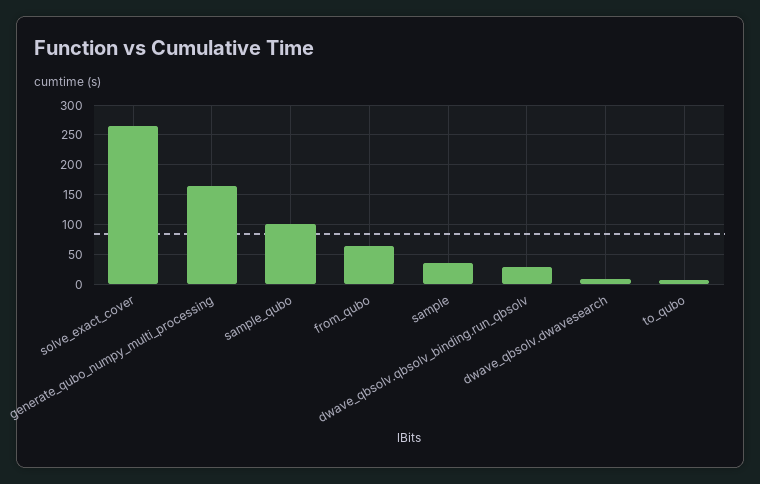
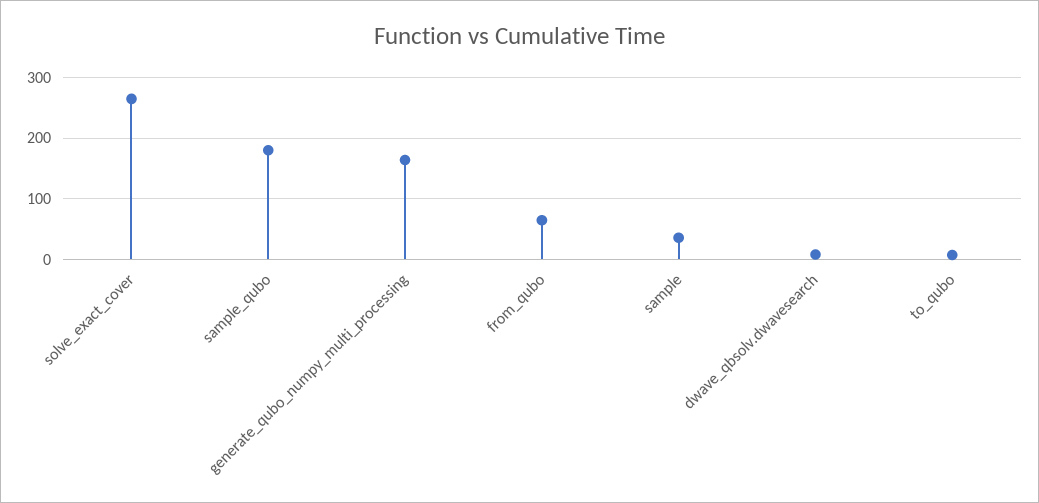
  {
    "solve_exact_cover": 270,
    "generate_qubo_numpy_multi_processing": 160,
-   "sample_qubo": 100,
+   "sample_qubo": 180,
    "from_qubo": 60,
    "sample": 40,
-   "dwave_qbsolv.qbsolv_binding.run_qbsolv": 25,
    "dwave_qbsolv.dwavesearch": 10,
    "to_qubo": 10
  }

